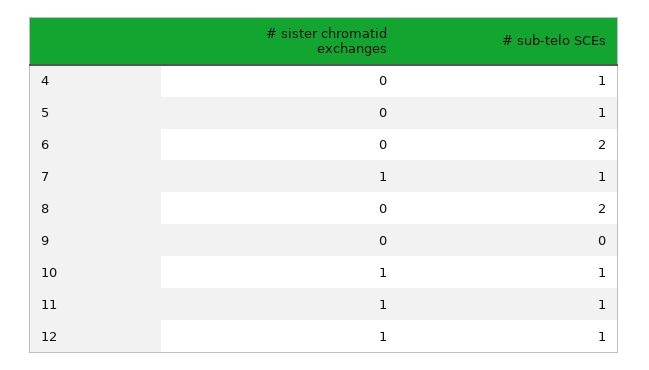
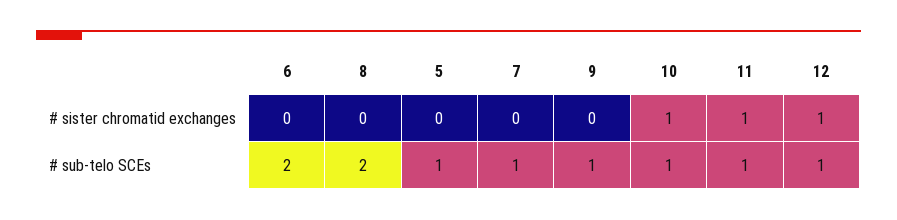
  {
    "# sister chromatid exchanges": {
-     "4": 0,
      "5": 0,
      "6": 0,
-     "7": 1,
+     "7": 0,
      "8": 0,
      "9": 0,
      "10": 1,
      "11": 1,
      "12": 1
    },
    "# sub-telo SCEs": {
-     "4": 1,
      "5": 1,
      "6": 2,
      "7": 1,
      "8": 2,
-     "9": 0,
+     "9": 1,
      "10": 1,
      "11": 1,
      "12": 1
    }
  }

